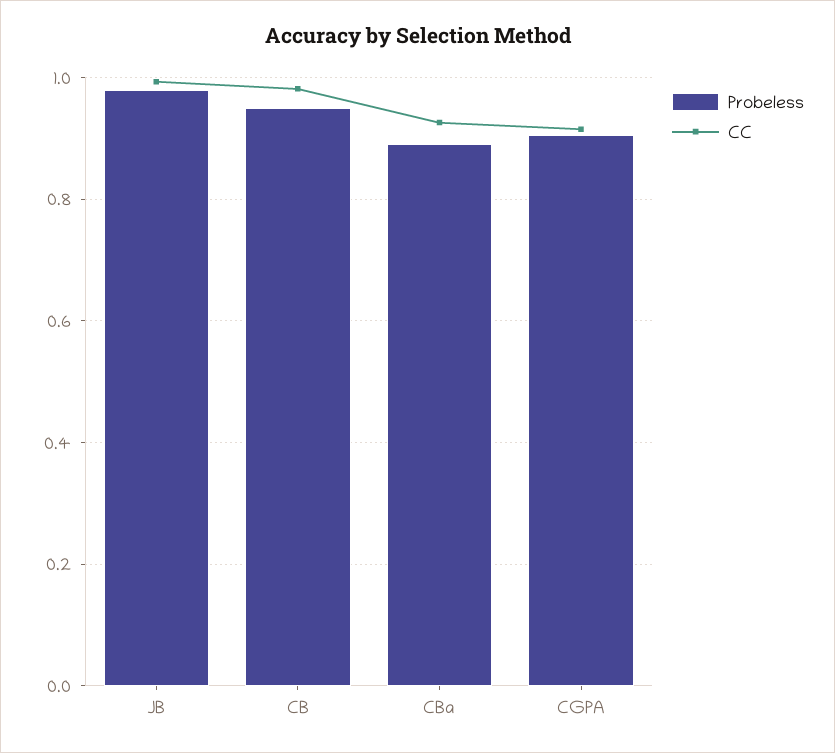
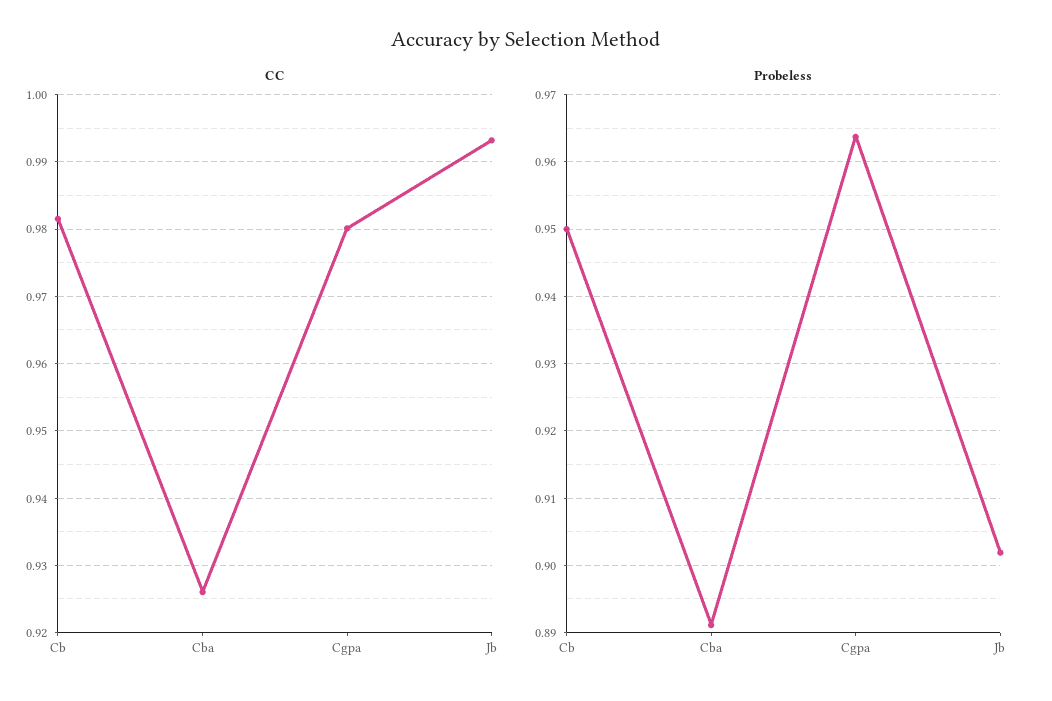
  {
    "Probeless": {
-     "JB": 0.98,
+     "JB": 0.902,
      "CB": 0.95,
      "CBa": 0.891,
-     "CGPA": 0.9
+     "CGPA": 0.964
    },
    "CC": {
      "JB": 0.993,
      "CB": 0.982,
      "CBa": 0.926,
-     "CGPA": 0.92
+     "CGPA": 0.98
    }
  }

